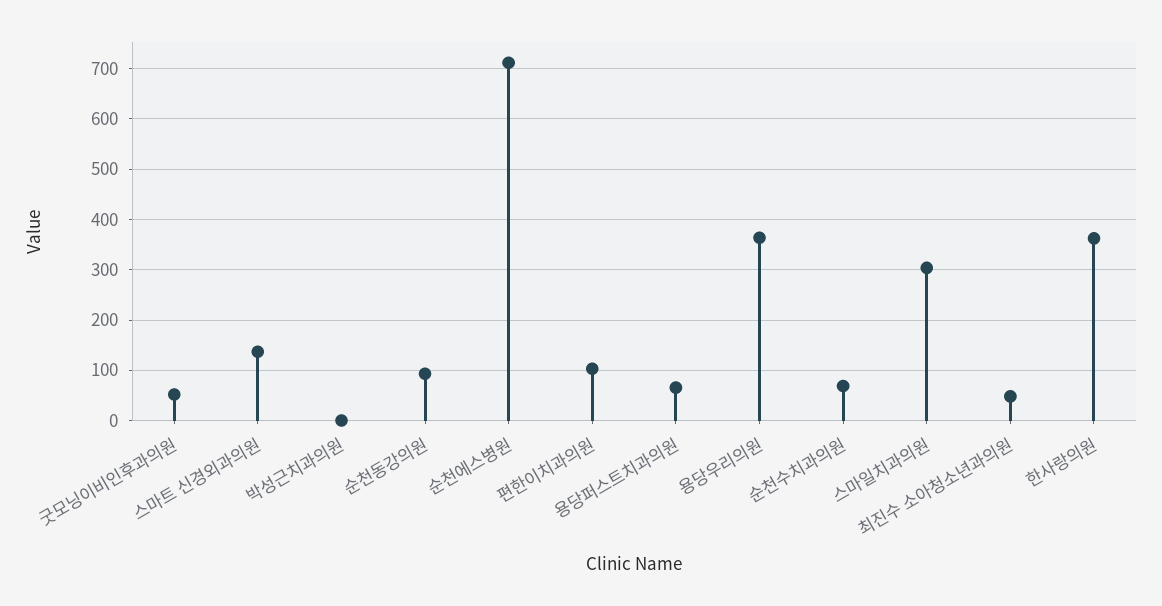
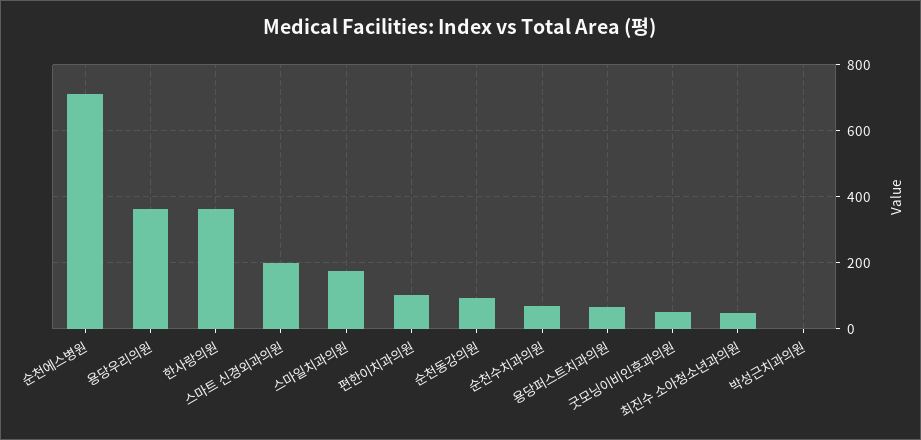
  {
    "굿모닝이비인후과의원": 60,
-   "스마트 신경외과의원": 140,
+   "스마트 신경외과의원": 200,
    "박성근치과의원": 0,
    "순천동강의원": 100,
    "순천에스병원": 720,
    "편한이치과의원": 100,
    "용당퍼스트치과의원": 60,
    "용당우리의원": 360,
    "순천수치과의원": 60,
-   "스마일치과의원": 300,
+   "스마일치과의원": 180,
    "최진수 소아청소년과의원": 40,
    "한사랑의원": 360
  }

